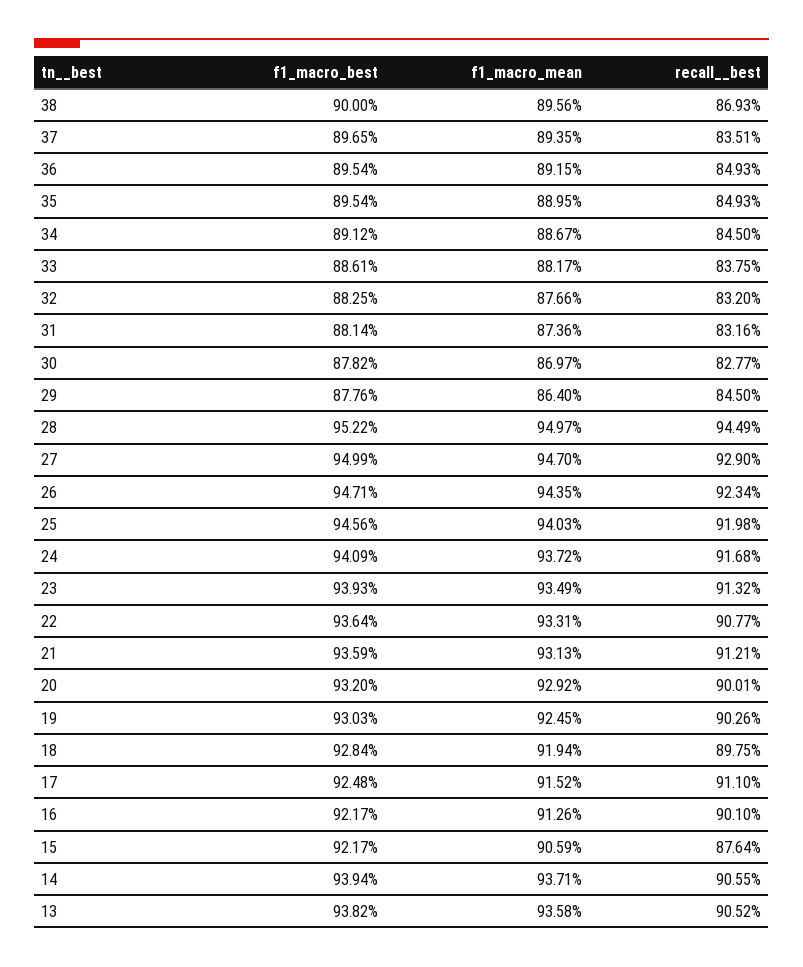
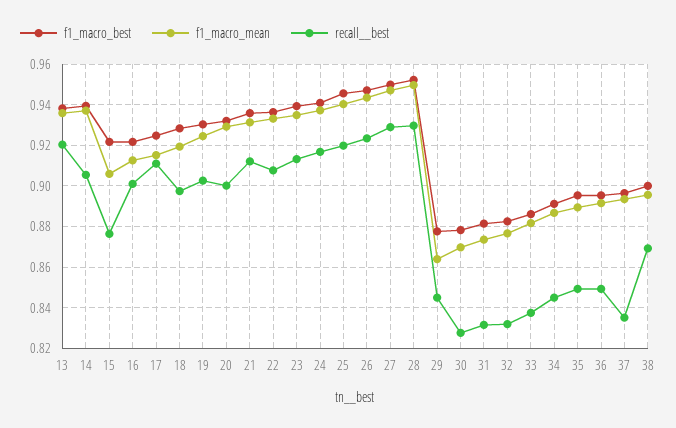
  {
    "f1_macro_best": {
      "38": 0.9,
      "37": 0.8965,
      "36": 0.8954,
      "35": 0.8954,
      "34": 0.8912,
      "33": 0.8861,
      "32": 0.8825,
      "31": 0.8814,
      "30": 0.8782,
      "29": 0.8776,
      "28": 0.9522,
      "27": 0.9499,
      "26": 0.9471,
      "25": 0.9456,
      "24": 0.9409,
      "23": 0.9393,
      "22": 0.9364,
      "21": 0.9359,
      "20": 0.932,
      "19": 0.9303,
      "18": 0.9284,
      "17": 0.9248,
      "16": 0.9217,
      "15": 0.9217,
      "14": 0.9394,
      "13": 0.9382
    },
    "f1_macro_mean": {
      "38": 0.8956,
      "37": 0.8935,
      "36": 0.8915,
      "35": 0.8895,
      "34": 0.8867,
      "33": 0.8817,
      "32": 0.8766,
      "31": 0.8736,
      "30": 0.8697,
      "29": 0.864,
      "28": 0.9497,
      "27": 0.947,
      "26": 0.9435,
      "25": 0.9403,
      "24": 0.9372,
      "23": 0.9349,
      "22": 0.9331,
      "21": 0.9313,
      "20": 0.9292,
      "19": 0.9245,
      "18": 0.9194,
      "17": 0.9152,
      "16": 0.9126,
      "15": 0.9059,
      "14": 0.9371,
      "13": 0.9358
    },
    "recall__best": {
      "38": 0.8693,
      "37": 0.8351,
      "36": 0.8493,
      "35": 0.8493,
      "34": 0.845,
      "33": 0.8375,
      "32": 0.832,
      "31": 0.8316,
      "30": 0.8277,
      "29": 0.845,
-     "28": 0.9449,
+     "28": 0.93,
      "27": 0.929,
      "26": 0.9234,
      "25": 0.9198,
      "24": 0.9168,
      "23": 0.9132,
      "22": 0.9077,
      "21": 0.9121,
      "20": 0.9001,
      "19": 0.9026,
      "18": 0.8975,
      "17": 0.911,
      "16": 0.901,
      "15": 0.8764,
      "14": 0.9055,
-     "13": 0.9052
+     "13": 0.92
    }
  }

